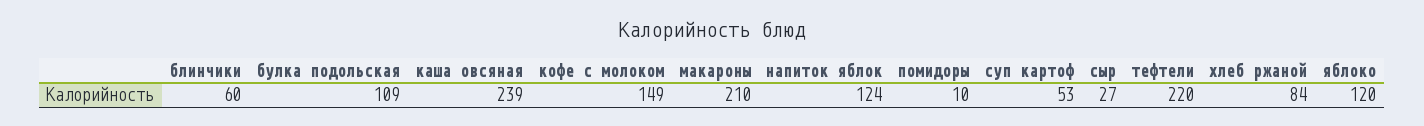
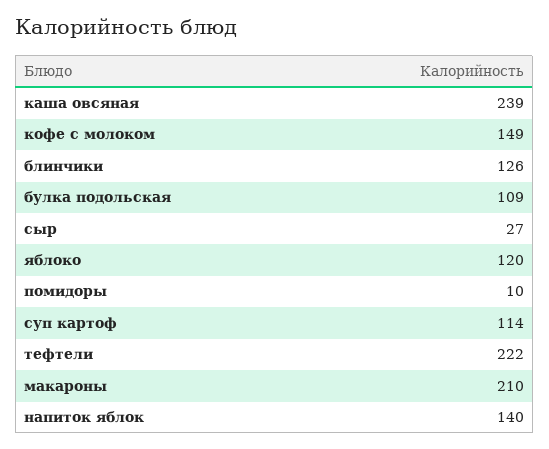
  {
-   "блинчики": 60,
+   "блинчики": 126,
    "булка подольская": 109,
    "каша овсяная": 239,
    "кофе с молоком": 149,
    "макароны": 210,
-   "напиток яблок": 124,
+   "напиток яблок": 140,
    "помидоры": 10,
-   "суп картоф": 53,
+   "суп картоф": 114,
    "сыр": 27,
-   "тефтели": 220,
+   "тефтели": 222,
-   "хлеб ржаной": 84,
    "яблоко": 120
  }

